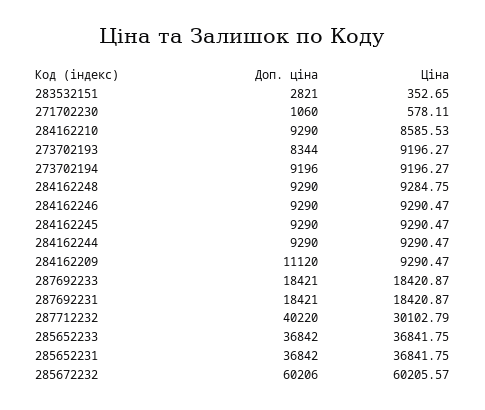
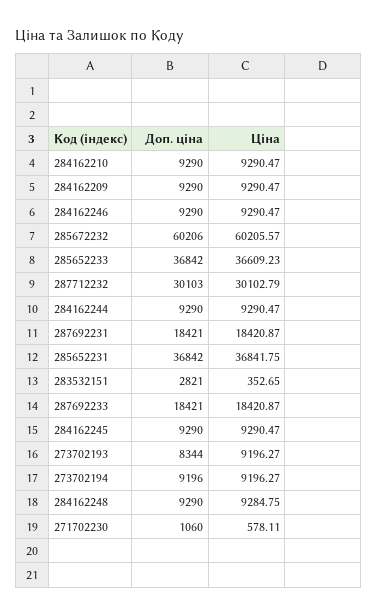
  {
    "Доп. ціна": {
      "283532151": 2821,
      "271702230": 1060,
      "284162210": 9290,
      "273702193": 8344,
      "273702194": 9196,
      "284162248": 9290,
      "284162246": 9290,
      "284162245": 9290,
      "284162244": 9290,
-     "284162209": 11120,
+     "284162209": 9290,
      "287692233": 18421,
      "287692231": 18421,
-     "287712232": 40220,
+     "287712232": 30103,
      "285652233": 36842,
      "285652231": 36842,
      "285672232": 60206
    },
    "Ціна": {
      "283532151": 352.65,
      "271702230": 578.11,
-     "284162210": 8585.53,
+     "284162210": 9290.47,
      "273702193": 9196.27,
      "273702194": 9196.27,
      "284162248": 9284.75,
      "284162246": 9290.47,
      "284162245": 9290.47,
      "284162244": 9290.47,
      "284162209": 9290.47,
      "287692233": 18420.87,
      "287692231": 18420.87,
      "287712232": 30102.79,
-     "285652233": 36841.75,
+     "285652233": 36609.23,
      "285652231": 36841.75,
      "285672232": 60205.57
    }
  }

